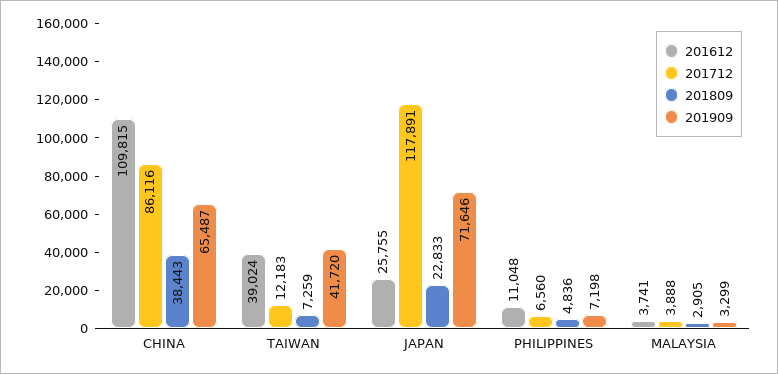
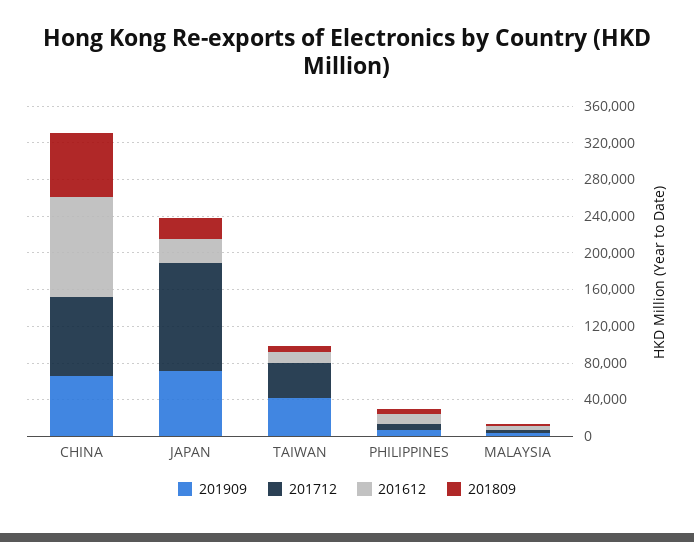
  {
    "201612": {
      "CHINA": 109815,
-     "TAIWAN": 39024,
+     "TAIWAN": 10000,
      "JAPAN": 25755,
      "PHILIPPINES": 11048,
      "MALAYSIA": 3741
    },
    "201712": {
      "CHINA": 86116,
-     "TAIWAN": 12183,
+     "TAIWAN": 40000,
      "JAPAN": 117891,
      "PHILIPPINES": 6560,
      "MALAYSIA": 3888
    },
    "201809": {
-     "CHINA": 38443,
+     "CHINA": 70000,
      "TAIWAN": 7259,
      "JAPAN": 22833,
      "PHILIPPINES": 4836,
      "MALAYSIA": 2905
    },
    "201909": {
      "CHINA": 65487,
      "TAIWAN": 41720,
      "JAPAN": 71646,
      "PHILIPPINES": 7198,
      "MALAYSIA": 3299
    }
  }

